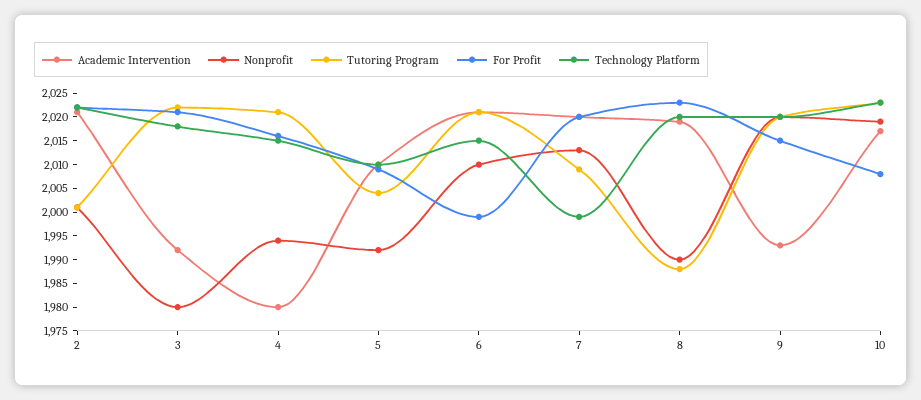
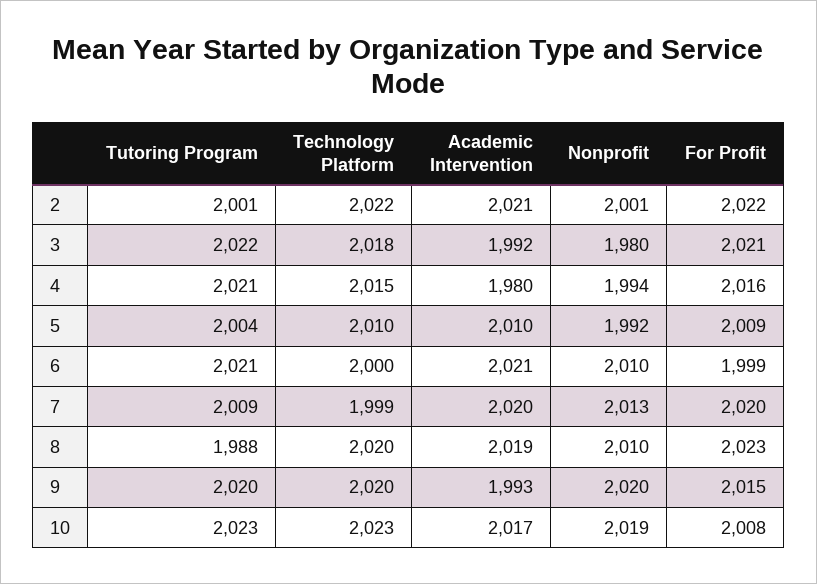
  {
    "Academic Intervention": {
      "2": 2021,
      "3": 1992,
      "4": 1980,
      "5": 2010,
      "6": 2021,
      "7": 2020,
      "8": 2019,
      "9": 1993,
      "10": 2017
    },
    "Nonprofit": {
      "2": 2001,
      "3": 1980,
      "4": 1994,
      "5": 1992,
      "6": 2010,
      "7": 2013,
-     "8": 1990,
+     "8": 2010,
      "9": 2020,
      "10": 2019
    },
    "Tutoring Program": {
      "2": 2001,
      "3": 2022,
      "4": 2021,
      "5": 2004,
      "6": 2021,
      "7": 2009,
      "8": 1988,
      "9": 2020,
      "10": 2023
    },
    "For Profit": {
      "2": 2022,
      "3": 2021,
      "4": 2016,
      "5": 2009,
      "6": 1999,
      "7": 2020,
      "8": 2023,
      "9": 2015,
      "10": 2008
    },
    "Technology Platform": {
      "2": 2022,
      "3": 2018,
      "4": 2015,
      "5": 2010,
-     "6": 2015,
+     "6": 2000,
      "7": 1999,
      "8": 2020,
      "9": 2020,
      "10": 2023
    }
  }

